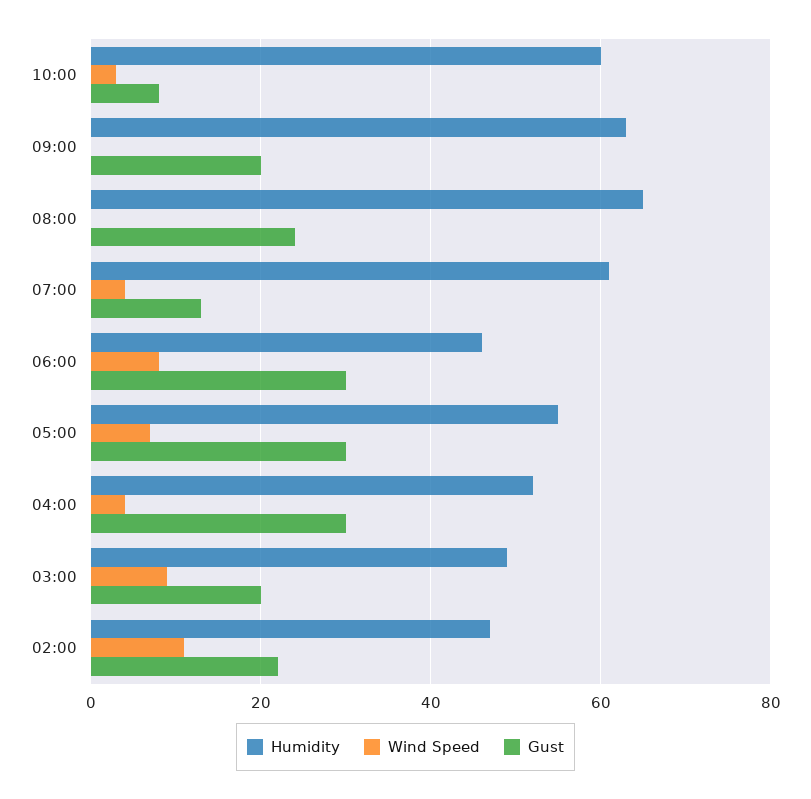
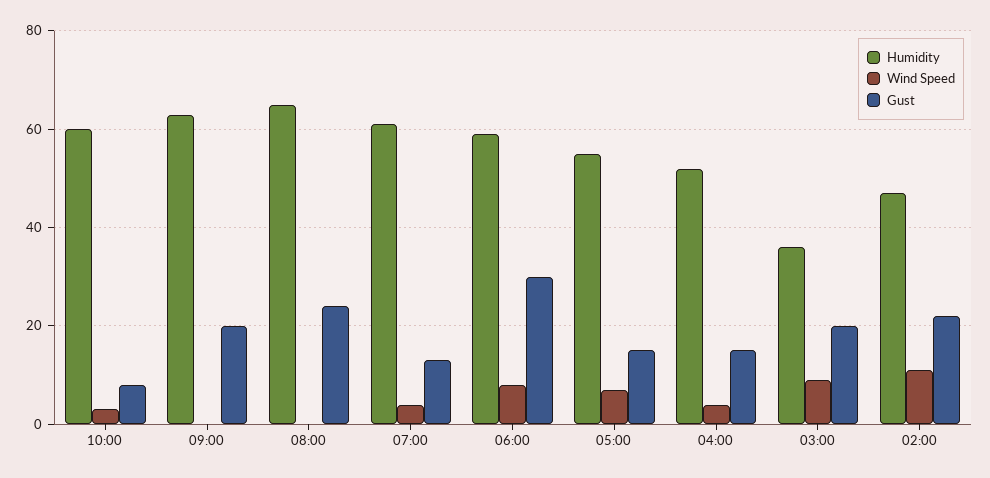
  {
    "Humidity": {
      "10:00": 60,
      "09:00": 65,
      "08:00": 65,
      "07:00": 60,
-     "06:00": 45,
+     "06:00": 60,
      "05:00": 55,
      "04:00": 50,
-     "03:00": 50,
+     "03:00": 35,
      "02:00": 45
    },
    "Wind Speed": {
      "10:00": 5,
      "09:00": 0,
      "08:00": 0,
      "07:00": 5,
      "06:00": 10,
      "05:00": 5,
      "04:00": 5,
      "03:00": 10,
      "02:00": 10
    },
    "Gust": {
      "10:00": 10,
      "09:00": 20,
      "08:00": 25,
      "07:00": 15,
      "06:00": 30,
-     "05:00": 30,
+     "05:00": 15,
-     "04:00": 30,
+     "04:00": 15,
      "03:00": 20,
      "02:00": 20
    }
  }

